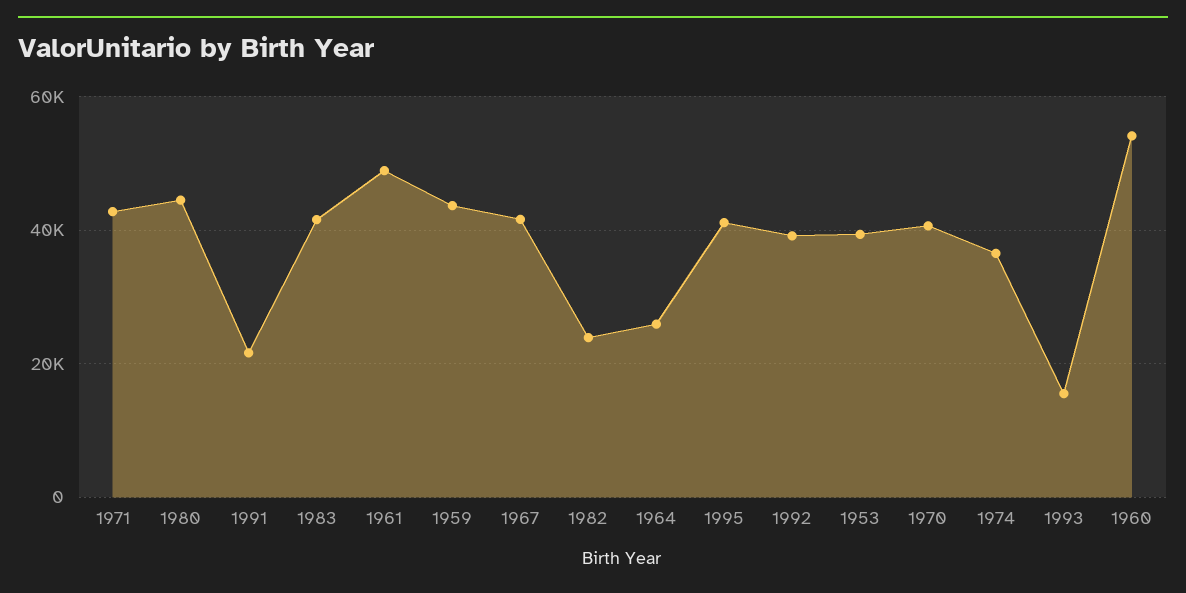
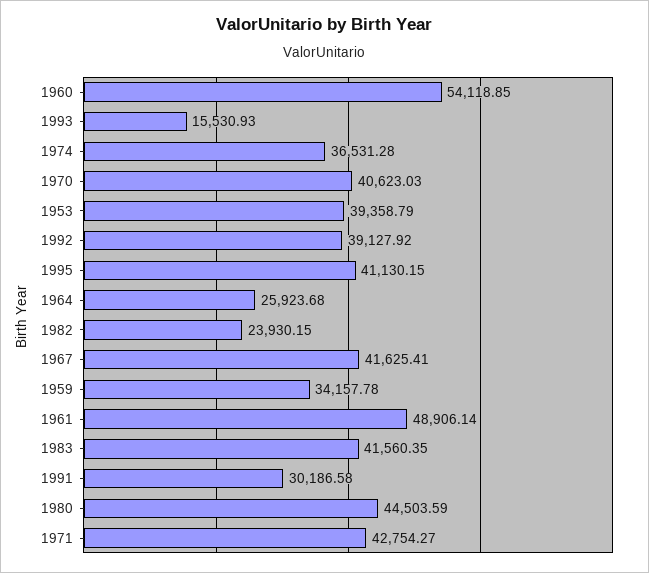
  {
    "1971": 42754.27,
    "1980": 44503.59,
-   "1991": 22000,
+   "1991": 30186.58,
    "1983": 41560.35,
    "1961": 48906.14,
-   "1959": 44000,
+   "1959": 34157.78,
    "1967": 41625.41,
    "1982": 23930.15,
    "1964": 25923.68,
    "1995": 41130.15,
    "1992": 39127.92,
    "1953": 39358.79,
    "1970": 40623.03,
    "1974": 36531.28,
    "1993": 15530.93,
    "1960": 54118.85
  }

